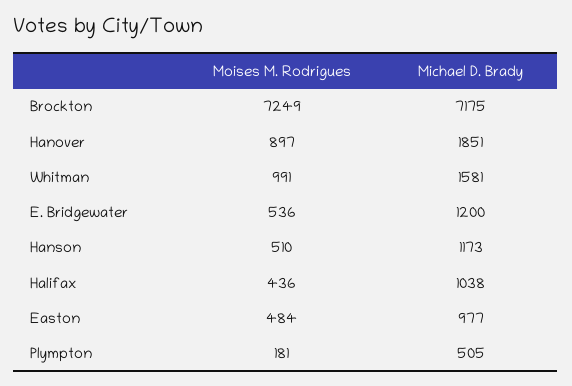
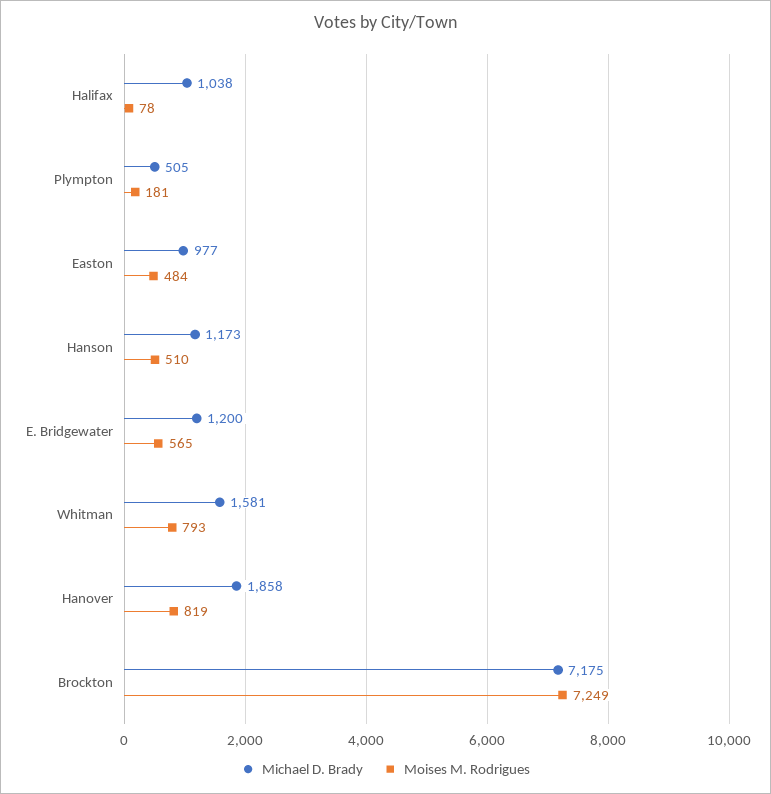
  {
    "Moises M. Rodrigues": {
      "Brockton": 7249,
-     "Hanover": 897,
+     "Hanover": 819,
-     "Whitman": 991,
+     "Whitman": 793,
-     "E. Bridgewater": 536,
+     "E. Bridgewater": 565,
      "Hanson": 510,
-     "Halifax": 436,
+     "Halifax": 78,
      "Easton": 484,
      "Plympton": 181
    },
    "Michael D. Brady": {
      "Brockton": 7175,
-     "Hanover": 1851,
+     "Hanover": 1858,
      "Whitman": 1581,
      "E. Bridgewater": 1200,
      "Hanson": 1173,
      "Halifax": 1038,
      "Easton": 977,
      "Plympton": 505
    }
  }

